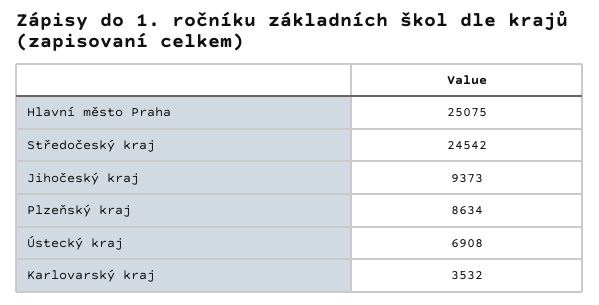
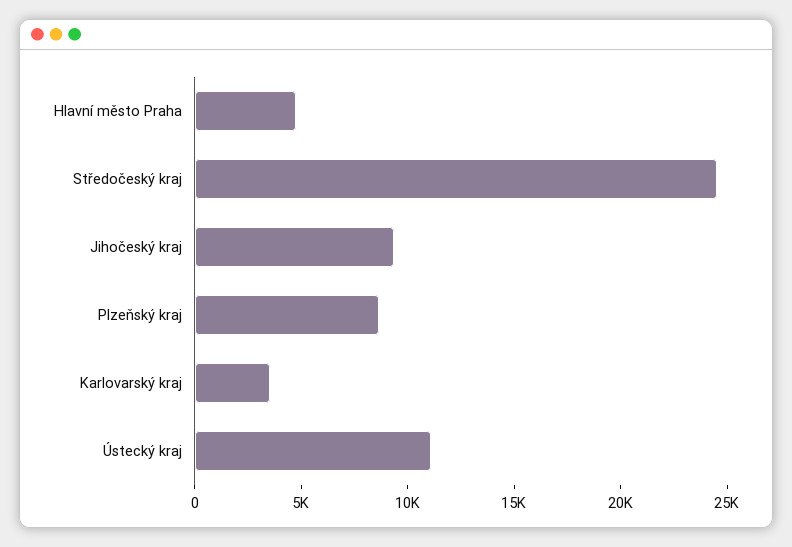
  {
-   "Hlavní město Praha": 25075,
+   "Hlavní město Praha": 5000,
    "Středočeský kraj": 24542,
    "Jihočeský kraj": 9373,
    "Plzeňský kraj": 8634,
-   "Ústecký kraj": 6908,
+   "Ústecký kraj": 11000,
    "Karlovarský kraj": 3532
  }

